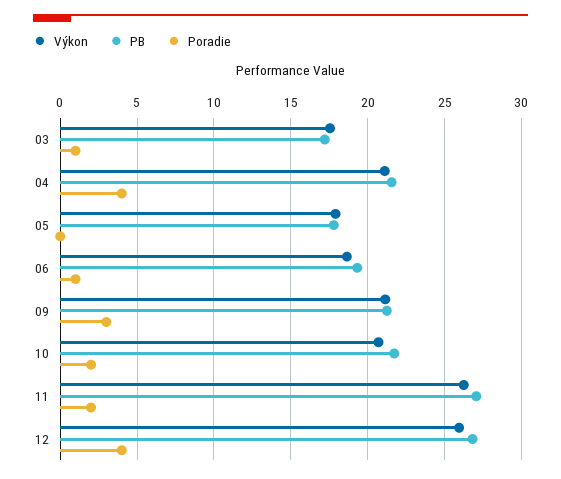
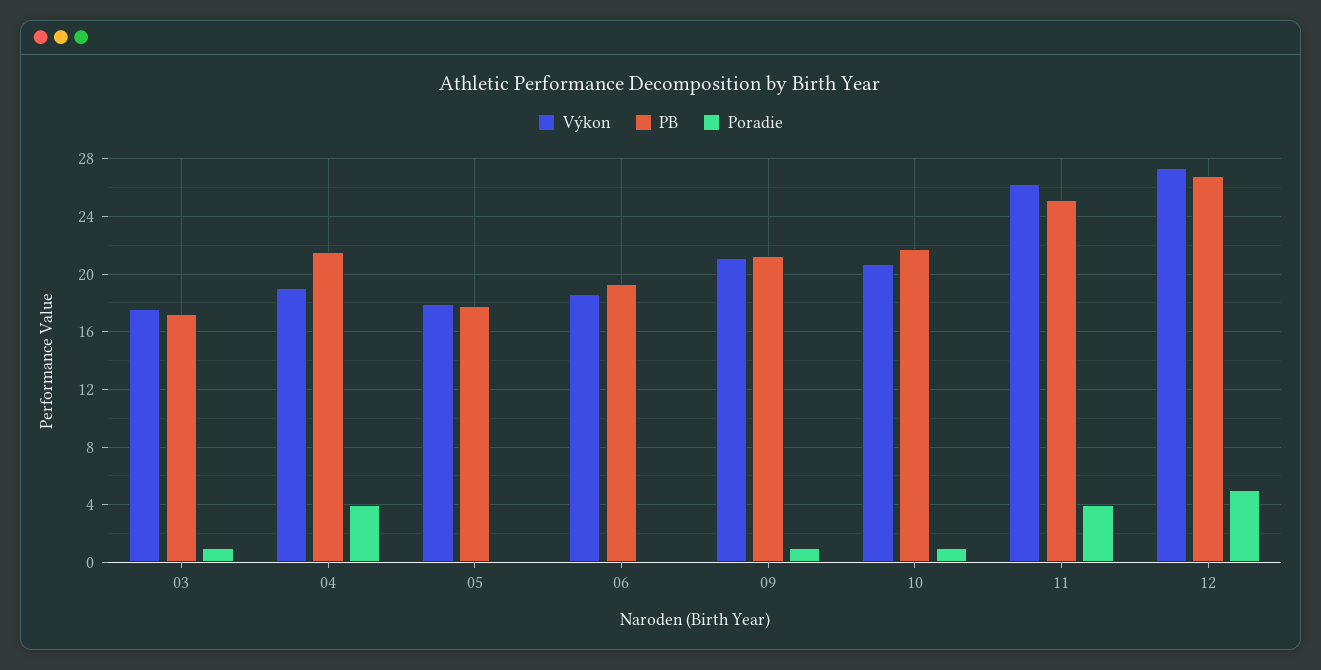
  {
    "Výkon": {
      "03": 17.5,
-     "04": 21,
+     "04": 19,
      "05": 18,
      "06": 18.5,
      "09": 21,
      "10": 20.5,
      "11": 26.5,
-     "12": 26
+     "12": 27.5
    },
    "PB": {
      "03": 17,
      "04": 21.5,
      "05": 18,
      "06": 19.5,
      "09": 21.5,
      "10": 21.5,
-     "11": 27,
+     "11": 25,
      "12": 27
    },
    "Poradie": {
      "03": 1,
      "04": 4,
      "05": 0,
-     "06": 1,
+     "06": 0,
-     "09": 3,
+     "09": 1,
-     "10": 2,
+     "10": 1,
-     "11": 2,
+     "11": 4,
-     "12": 4
+     "12": 5
    }
  }

